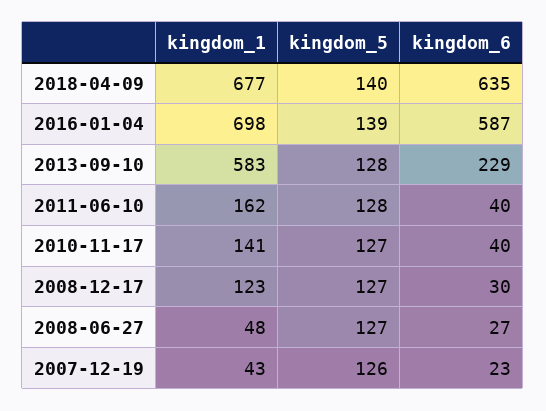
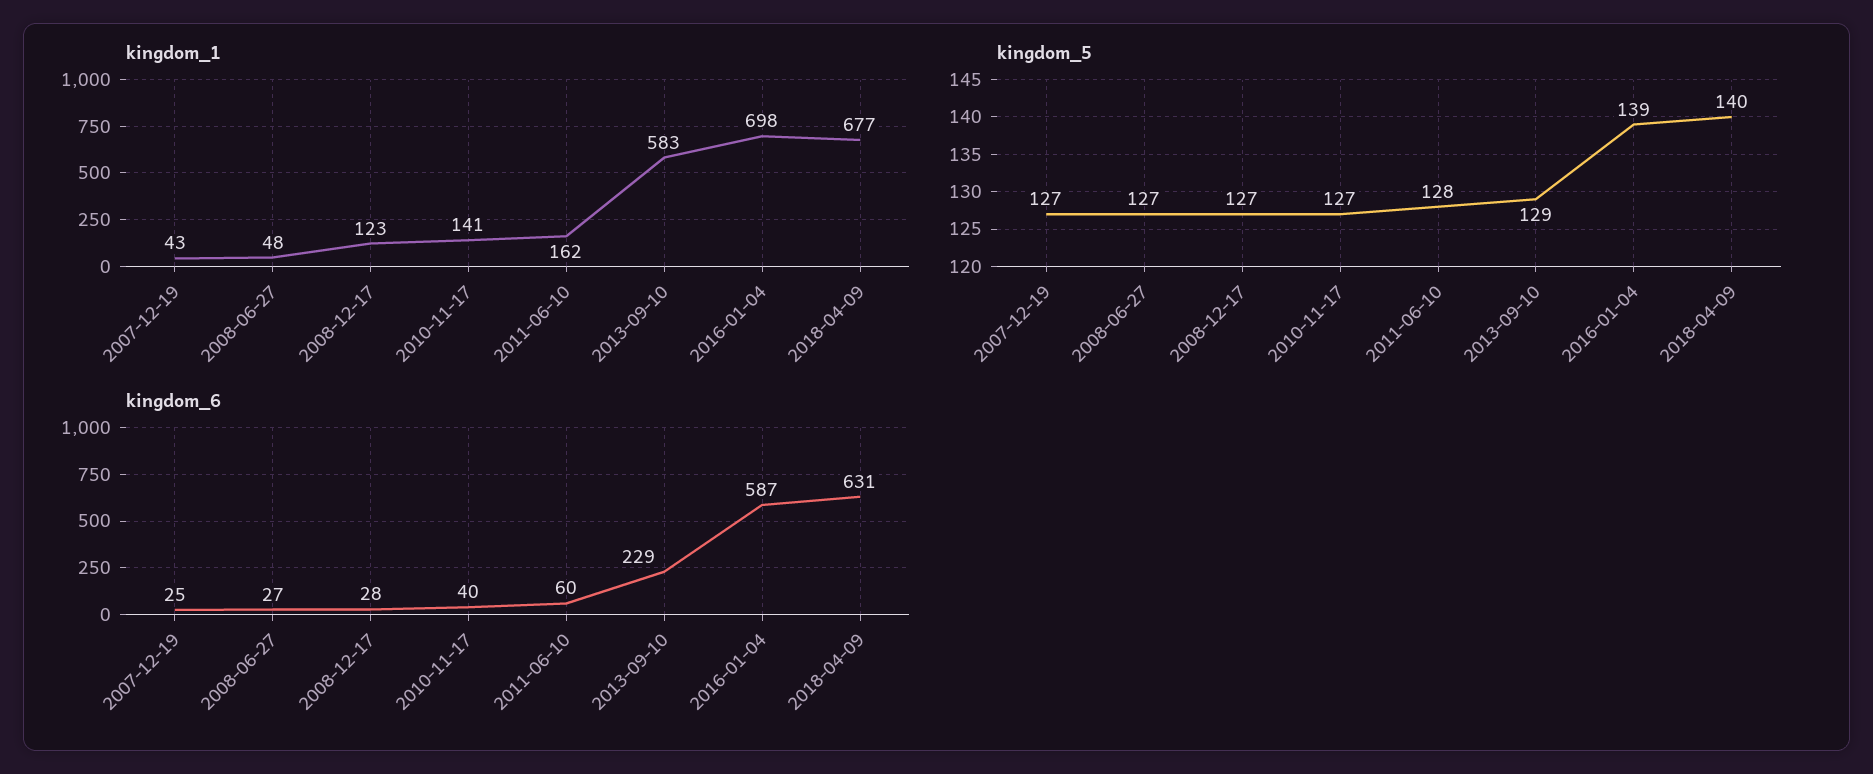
  {
    "kingdom_1": {
      "2018-04-09": 677,
      "2016-01-04": 698,
      "2013-09-10": 583,
      "2011-06-10": 162,
      "2010-11-17": 141,
      "2008-12-17": 123,
      "2008-06-27": 48,
      "2007-12-19": 43
    },
    "kingdom_5": {
      "2018-04-09": 140,
      "2016-01-04": 139,
-     "2013-09-10": 128,
+     "2013-09-10": 129,
      "2011-06-10": 128,
      "2010-11-17": 127,
      "2008-12-17": 127,
      "2008-06-27": 127,
-     "2007-12-19": 126
+     "2007-12-19": 127
    },
    "kingdom_6": {
-     "2018-04-09": 635,
+     "2018-04-09": 631,
      "2016-01-04": 587,
      "2013-09-10": 229,
-     "2011-06-10": 40,
+     "2011-06-10": 60,
      "2010-11-17": 40,
-     "2008-12-17": 30,
+     "2008-12-17": 28,
      "2008-06-27": 27,
-     "2007-12-19": 23
+     "2007-12-19": 25
    }
  }

